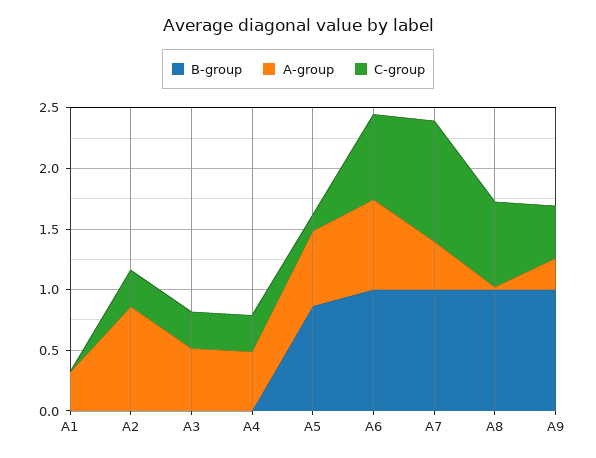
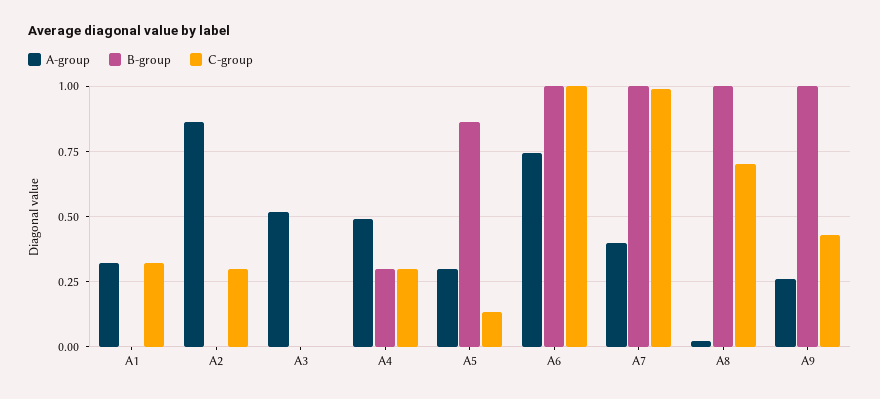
  {
    "B-group": {
      "A1": 0,
      "A2": 0,
      "A3": 0,
-     "A4": 0,
+     "A4": 0.3,
      "A5": 0.875,
      "A6": 1,
      "A7": 1,
      "A8": 1,
      "A9": 1
    },
    "A-group": {
      "A1": 0.325,
      "A2": 0.85,
      "A3": 0.525,
      "A4": 0.5,
-     "A5": 0.6,
+     "A5": 0.3,
      "A6": 0.75,
      "A7": 0.4,
      "A8": 0.025,
      "A9": 0.25
    },
    "C-group": {
-     "A1": 0,
+     "A1": 0.325,
      "A2": 0.3,
-     "A3": 0.3,
+     "A3": 0,
      "A4": 0.3,
      "A5": 0.125,
-     "A6": 0.7,
+     "A6": 1,
      "A7": 1,
      "A8": 0.7,
      "A9": 0.425
    }
  }

